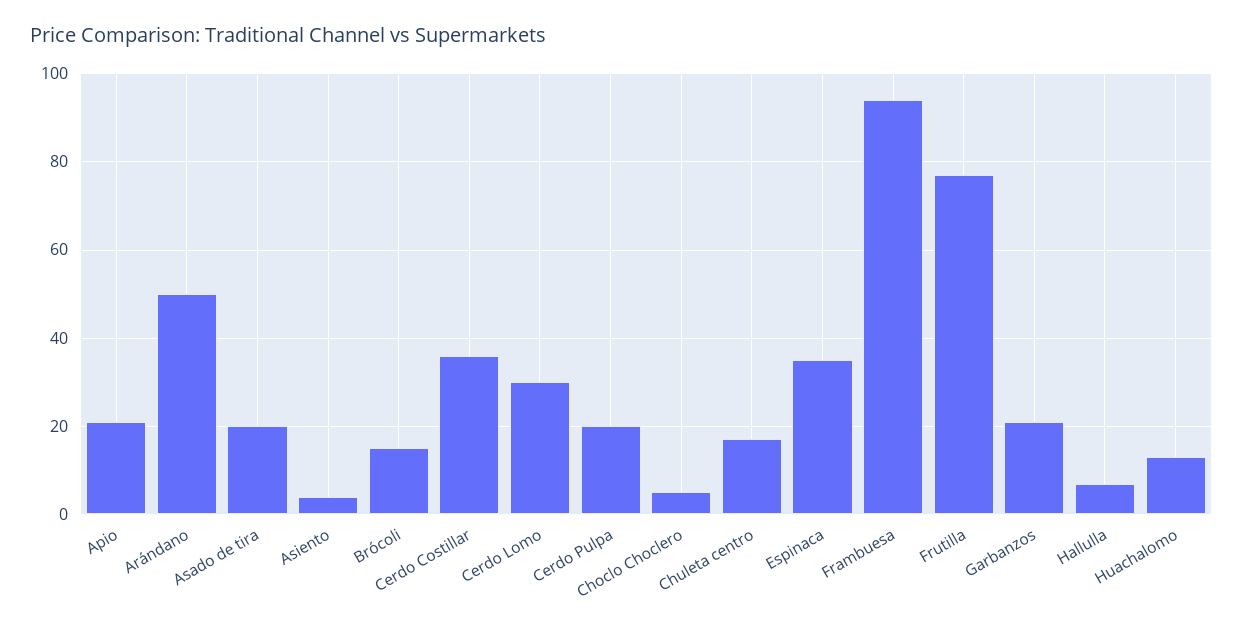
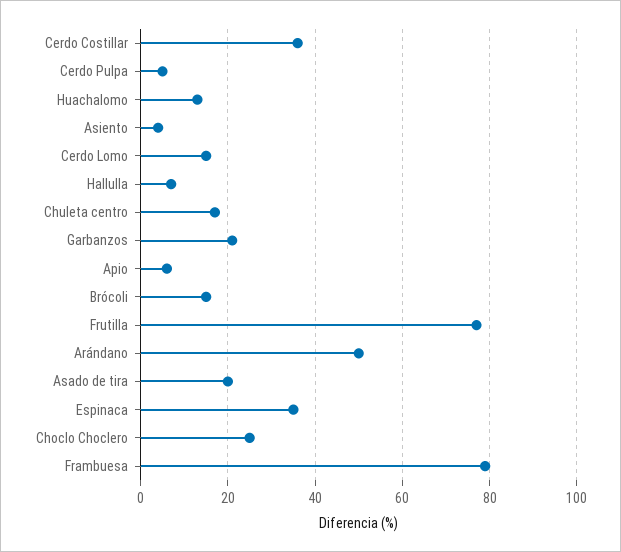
  {
-   "Apio": 20,
+   "Apio": 5,
    "Arándano": 50,
    "Asado de tira": 20,
    "Asiento": 5,
    "Brócoli": 15,
    "Cerdo Costillar": 35,
-   "Cerdo Lomo": 30,
+   "Cerdo Lomo": 15,
-   "Cerdo Pulpa": 20,
+   "Cerdo Pulpa": 5,
-   "Choclo Choclero": 5,
+   "Choclo Choclero": 25,
    "Chuleta centro": 15,
    "Espinaca": 35,
-   "Frambuesa": 95,
+   "Frambuesa": 80,
    "Frutilla": 75,
    "Garbanzos": 20,
    "Hallulla": 5,
    "Huachalomo": 15
  }

